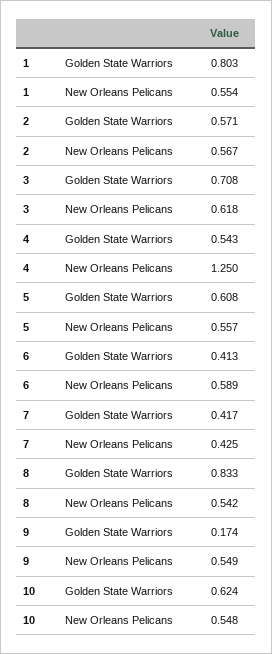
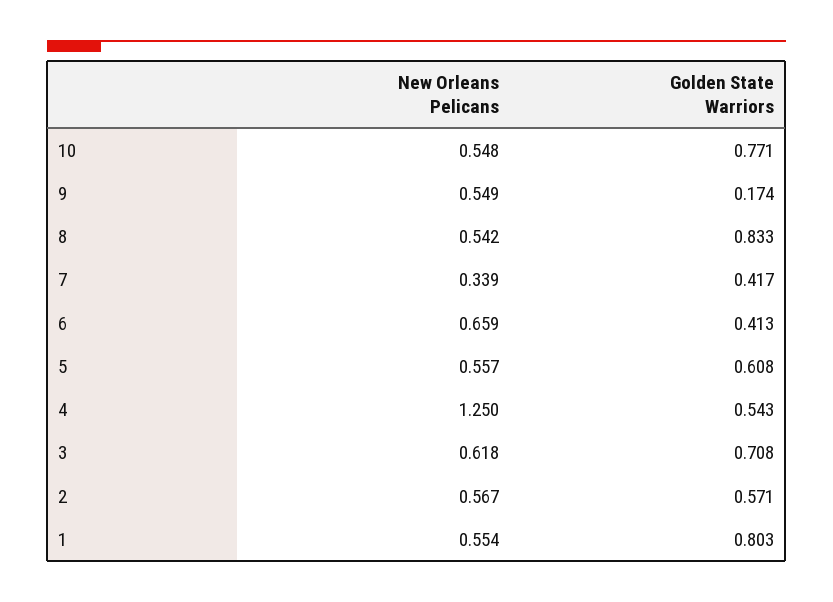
  {
    "1": {
      "Golden State Warriors": 0.803,
      "New Orleans Pelicans": 0.554
    },
    "2": {
      "Golden State Warriors": 0.571,
      "New Orleans Pelicans": 0.567
    },
    "3": {
      "Golden State Warriors": 0.708,
      "New Orleans Pelicans": 0.618
    },
    "4": {
      "Golden State Warriors": 0.543,
      "New Orleans Pelicans": 1.25
    },
    "5": {
      "Golden State Warriors": 0.608,
      "New Orleans Pelicans": 0.557
    },
    "6": {
      "Golden State Warriors": 0.413,
-     "New Orleans Pelicans": 0.589
+     "New Orleans Pelicans": 0.659
    },
    "7": {
      "Golden State Warriors": 0.417,
-     "New Orleans Pelicans": 0.425
+     "New Orleans Pelicans": 0.339
    },
    "8": {
      "Golden State Warriors": 0.833,
      "New Orleans Pelicans": 0.542
    },
    "9": {
      "Golden State Warriors": 0.174,
      "New Orleans Pelicans": 0.549
    },
    "10": {
-     "Golden State Warriors": 0.624,
+     "Golden State Warriors": 0.771,
      "New Orleans Pelicans": 0.548
    }
  }

